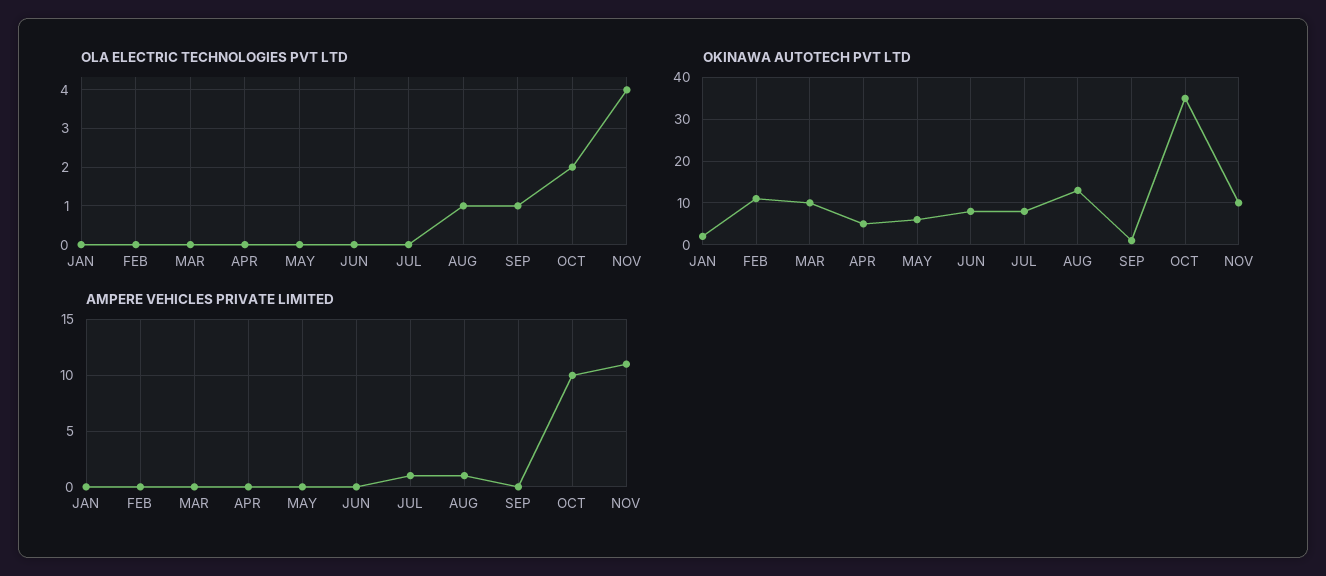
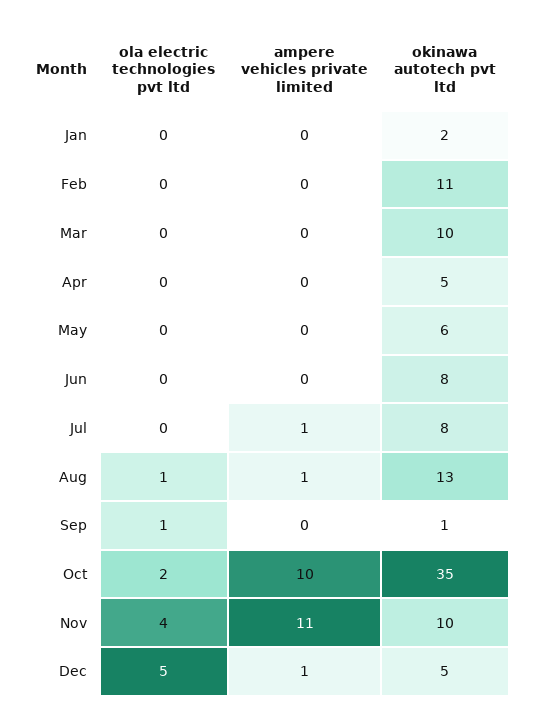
  {
    "OLA ELECTRIC TECHNOLOGIES PVT LTD": {
      "JAN": 0,
      "FEB": 0,
      "MAR": 0,
      "APR": 0,
      "MAY": 0,
      "JUN": 0,
      "JUL": 0,
      "AUG": 1,
      "SEP": 1,
      "OCT": 2,
-     "NOV": 4
+     "NOV": 4,
+     "Dec": 5
    },
    "OKINAWA AUTOTECH PVT LTD": {
      "JAN": 2,
      "FEB": 11,
      "MAR": 10,
      "APR": 5,
      "MAY": 6,
      "JUN": 8,
      "JUL": 8,
      "AUG": 13,
      "SEP": 1,
      "OCT": 35,
-     "NOV": 10
+     "NOV": 10,
+     "Dec": 5
    },
    "AMPERE VEHICLES PRIVATE LIMITED": {
      "JAN": 0,
      "FEB": 0,
      "MAR": 0,
      "APR": 0,
      "MAY": 0,
      "JUN": 0,
      "JUL": 1,
      "AUG": 1,
      "SEP": 0,
      "OCT": 10,
-     "NOV": 11
+     "NOV": 11,
+     "Dec": 1
    }
  }

